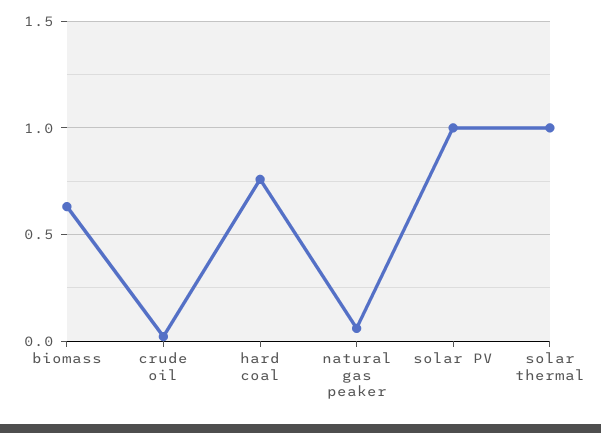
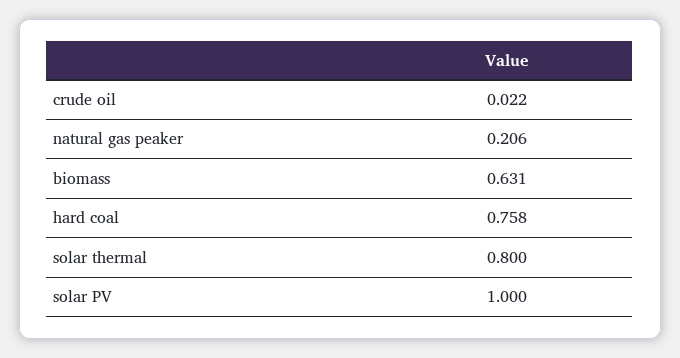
  {
    "biomass": 0.631,
    "crude oil": 0.022,
    "hard coal": 0.758,
-   "natural gas peaker": 0.05,
+   "natural gas peaker": 0.206,
    "solar PV": 1,
-   "solar thermal": 1
+   "solar thermal": 0.8
  }

